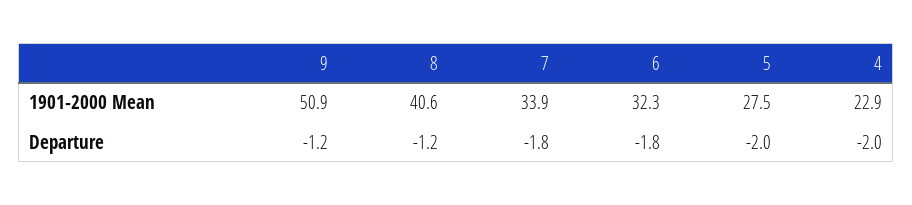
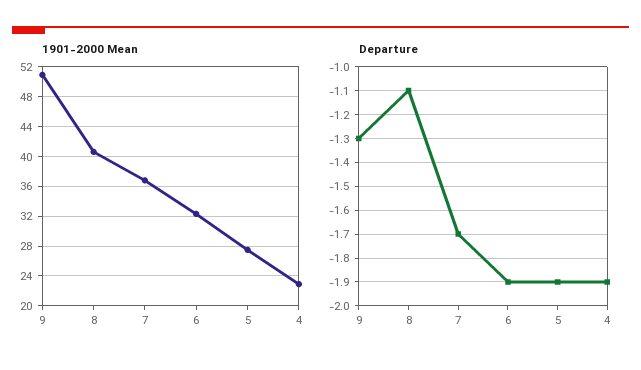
  {
    "1901-2000 Mean": {
      "9": 50.9,
      "8": 40.6,
-     "7": 33.9,
+     "7": 37,
      "6": 32.3,
      "5": 27.5,
      "4": 22.9
    },
    "Departure": {
-     "9": -1.2,
+     "9": -1.3,
-     "8": -1.2,
+     "8": -1.1,
-     "7": -1.8,
+     "7": -1.7,
-     "6": -1.8,
+     "6": -1.9,
-     "5": -2,
+     "5": -1.9,
-     "4": -2
+     "4": -1.9
    }
  }

